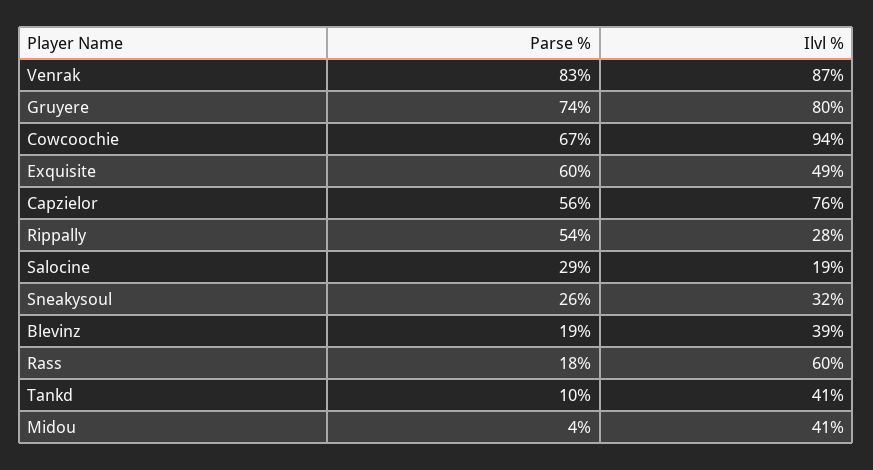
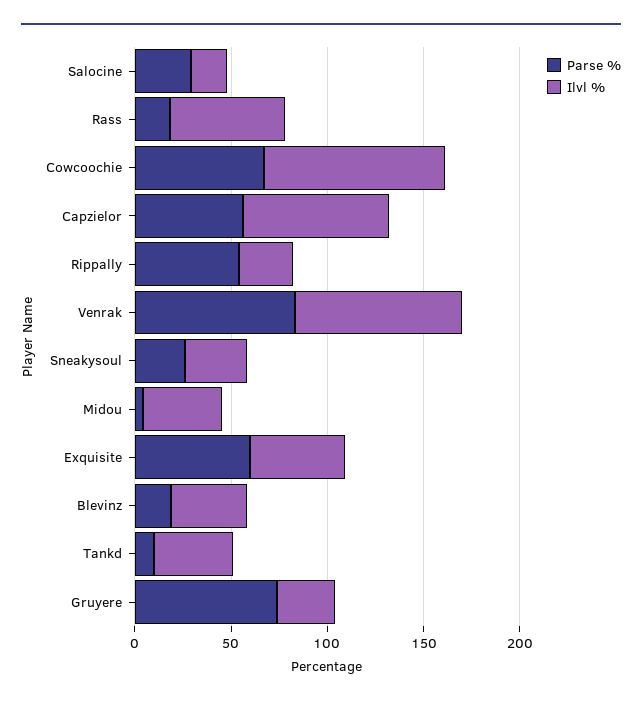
  {
    "Parse %": {
      "Venrak": 83,
      "Gruyere": 74,
      "Cowcoochie": 67,
      "Exquisite": 60,
      "Capzielor": 56,
      "Rippally": 54,
      "Salocine": 29,
      "Sneakysoul": 26,
      "Blevinz": 19,
      "Rass": 18,
      "Tankd": 10,
      "Midou": 4
    },
    "Ilvl %": {
      "Venrak": 87,
-     "Gruyere": 80,
+     "Gruyere": 30,
      "Cowcoochie": 94,
      "Exquisite": 49,
      "Capzielor": 76,
      "Rippally": 28,
      "Salocine": 19,
      "Sneakysoul": 32,
      "Blevinz": 39,
      "Rass": 60,
      "Tankd": 41,
      "Midou": 41
    }
  }

